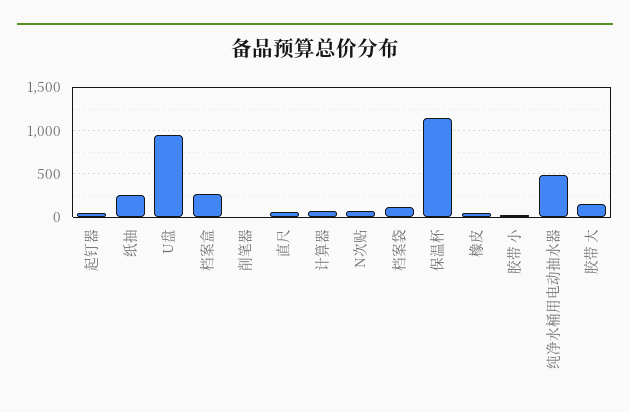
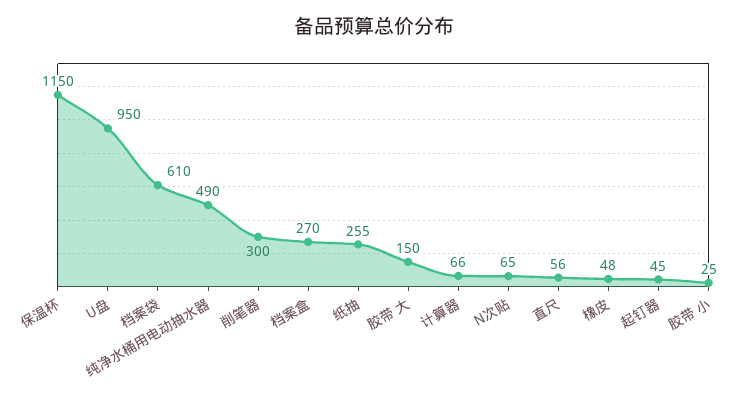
  {
    "起钉器": 45,
    "纸抽": 255,
    "U盘": 950,
    "档案盒": 270,
-   "削笔器": 0,
+   "削笔器": 300,
    "直尺": 56,
    "计算器": 66,
    "N次贴": 65,
-   "档案袋": 100,
+   "档案袋": 610,
    "保温杯": 1150,
    "橡皮": 48,
    "胶带 小": 25,
    "纯净水桶用电动抽水器": 490,
    "胶带 大": 150
  }

